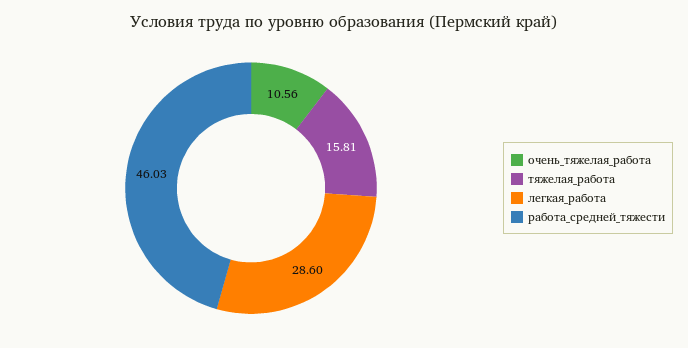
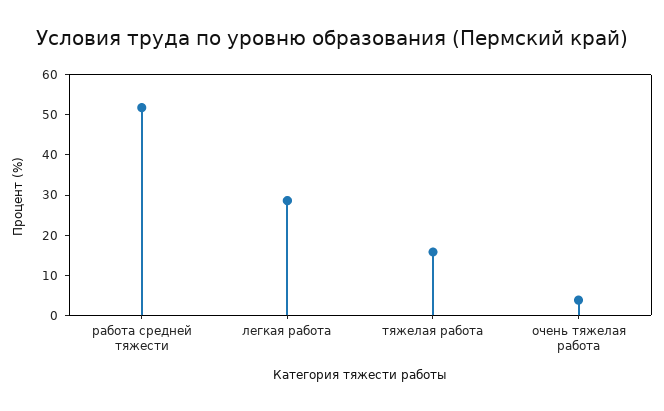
  {
-   "очень_тяжелая_работа": 10.56,
+   "очень_тяжелая_работа": 4,
    "тяжелая_работа": 15.81,
    "легкая_работа": 28.6,
-   "работа_средней_тяжести": 46.03
+   "работа_средней_тяжести": 52
  }

